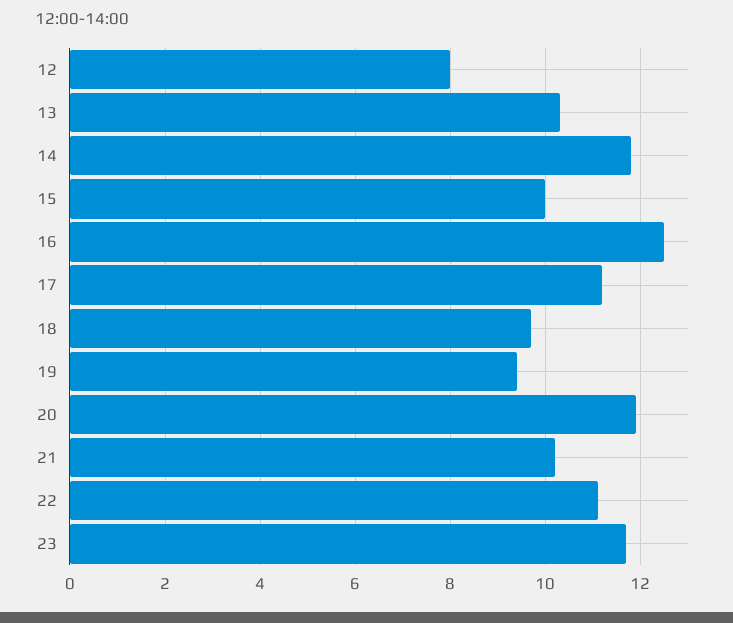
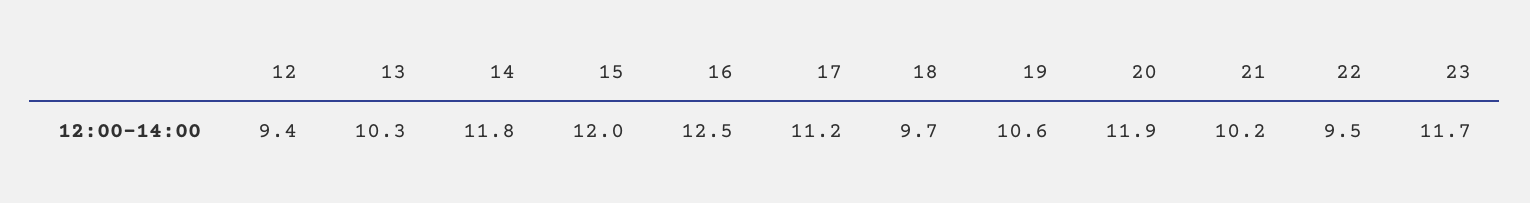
  {
-   "12": 8,
+   "12": 9.4,
    "13": 10.3,
    "14": 11.8,
-   "15": 10,
+   "15": 12,
    "16": 12.5,
    "17": 11.2,
    "18": 9.7,
-   "19": 9.5,
+   "19": 10.6,
    "20": 11.9,
    "21": 10.2,
-   "22": 11,
+   "22": 9.5,
    "23": 11.7
  }

